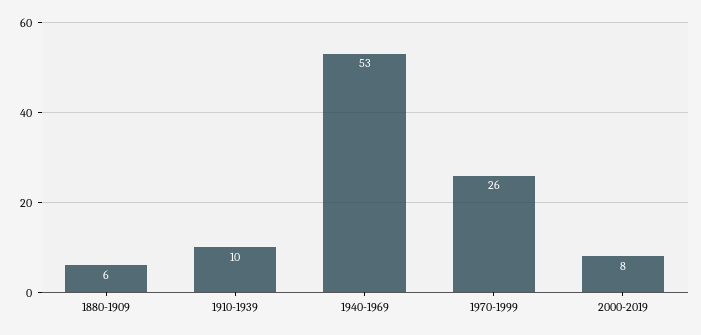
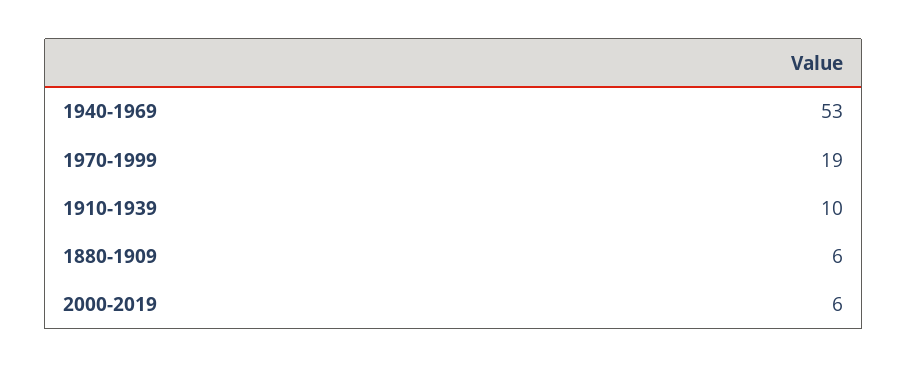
  {
    "1880-1909": 6,
    "1910-1939": 10,
    "1940-1969": 53,
-   "1970-1999": 26,
+   "1970-1999": 19,
-   "2000-2019": 8
+   "2000-2019": 6
  }

